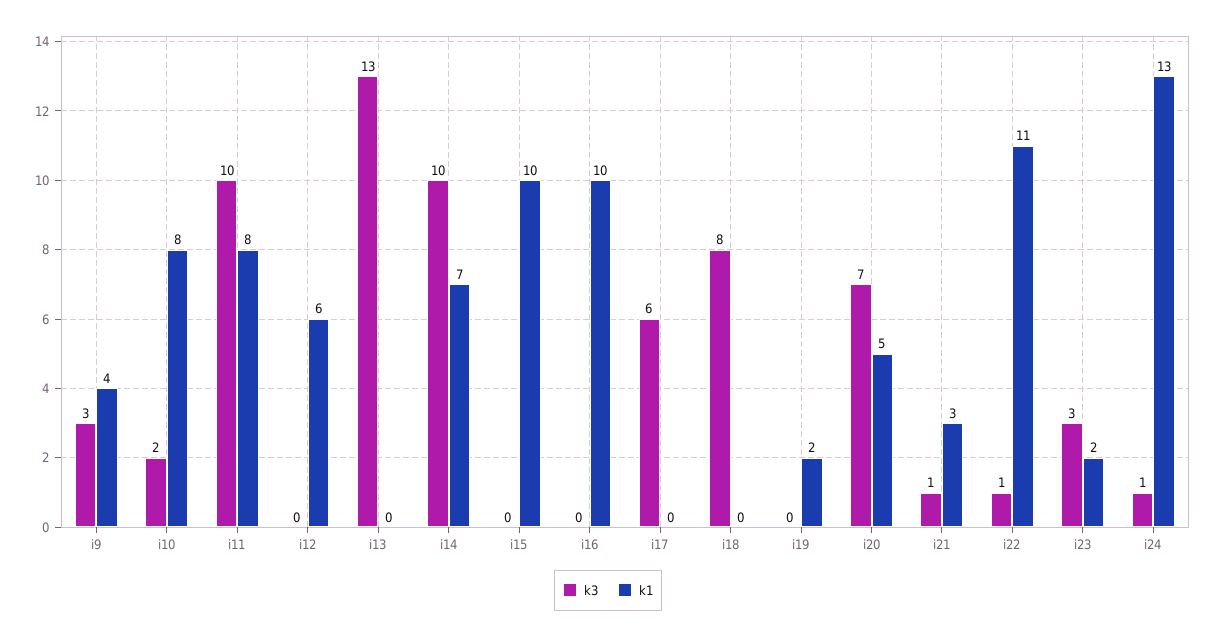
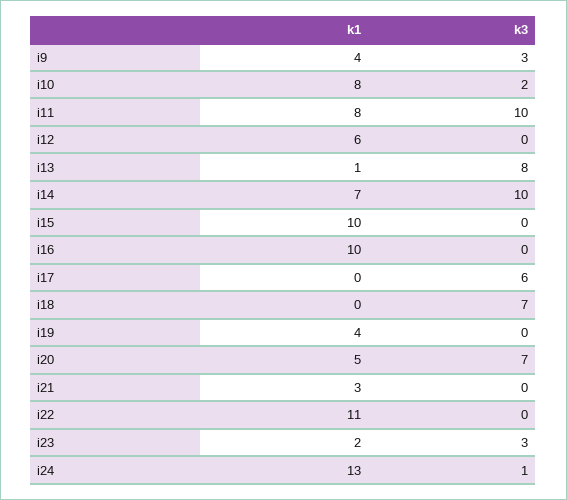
  {
    "k3": {
      "i9": 3,
      "i10": 2,
      "i11": 10,
      "i12": 0,
-     "i13": 13,
+     "i13": 8,
      "i14": 10,
      "i15": 0,
      "i16": 0,
      "i17": 6,
-     "i18": 8,
+     "i18": 7,
      "i19": 0,
      "i20": 7,
-     "i21": 1,
+     "i21": 0,
-     "i22": 1,
+     "i22": 0,
      "i23": 3,
      "i24": 1
    },
    "k1": {
      "i9": 4,
      "i10": 8,
      "i11": 8,
      "i12": 6,
-     "i13": 0,
+     "i13": 1,
      "i14": 7,
      "i15": 10,
      "i16": 10,
      "i17": 0,
      "i18": 0,
-     "i19": 2,
+     "i19": 4,
      "i20": 5,
      "i21": 3,
      "i22": 11,
      "i23": 2,
      "i24": 13
    }
  }

